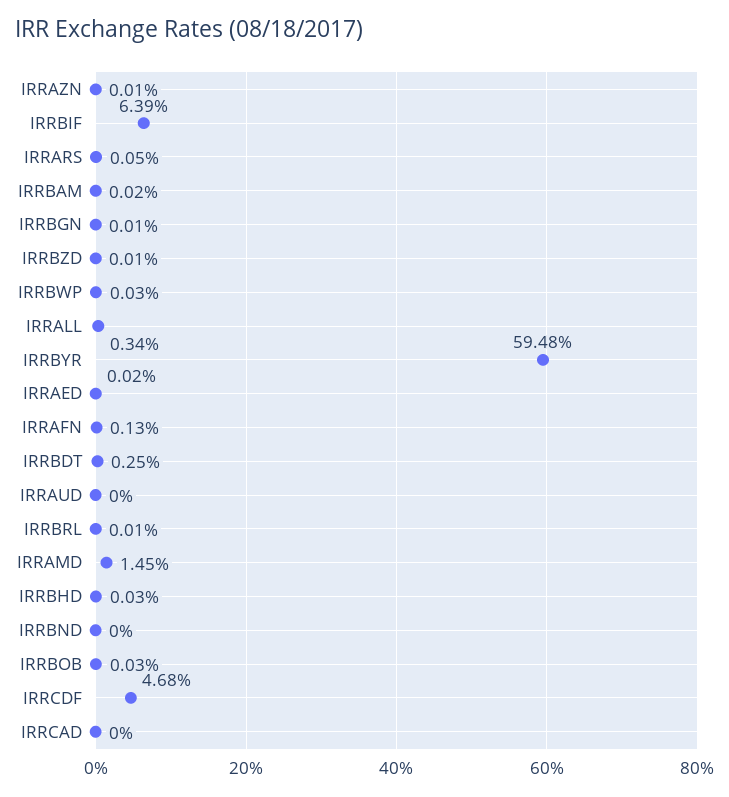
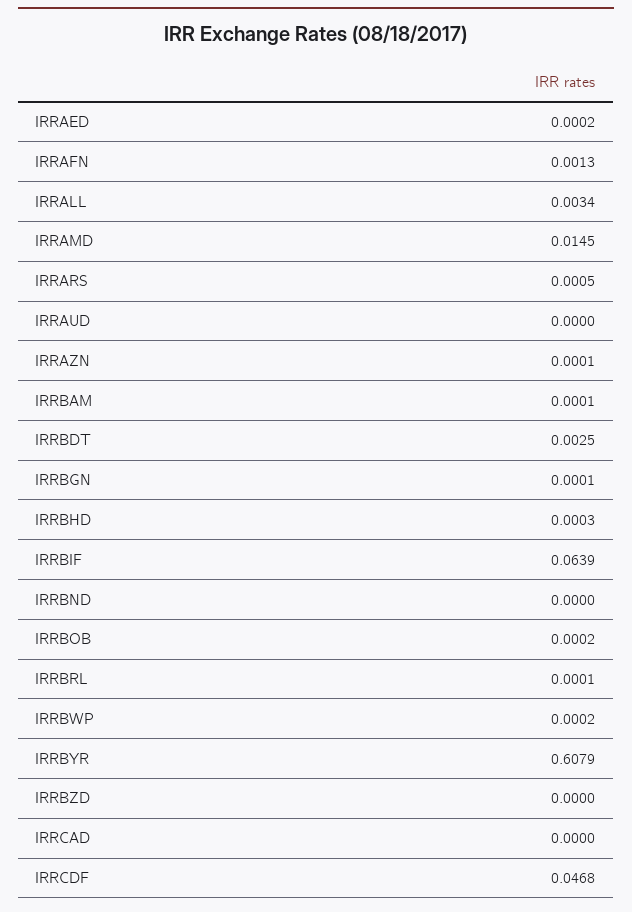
  {
    "IRRAZN": 0.0001,
    "IRRBIF": 0.0639,
    "IRRARS": 0.0005,
-   "IRRBAM": 0.0002,
+   "IRRBAM": 0.0001,
    "IRRBGN": 0.0001,
-   "IRRBZD": 0.0001,
+   "IRRBZD": 0,
-   "IRRBWP": 0.0003,
+   "IRRBWP": 0.0002,
    "IRRALL": 0.0034,
-   "IRRBYR": 0.5948,
+   "IRRBYR": 0.6079,
    "IRRAED": 0.0002,
    "IRRAFN": 0.0013,
    "IRRBDT": 0.0025,
    "IRRAUD": 0,
    "IRRBRL": 0.0001,
    "IRRAMD": 0.0145,
    "IRRBHD": 0.0003,
    "IRRBND": 0,
-   "IRRBOB": 0.0003,
+   "IRRBOB": 0.0002,
    "IRRCDF": 0.0468,
    "IRRCAD": 0
  }

